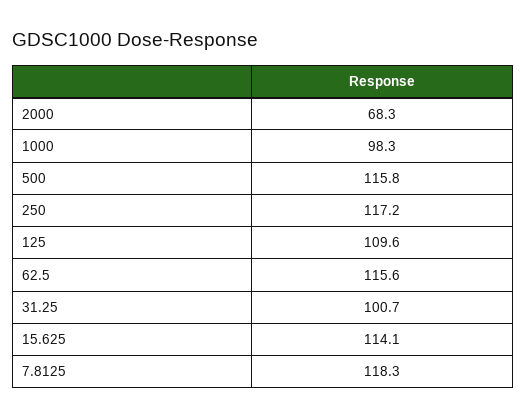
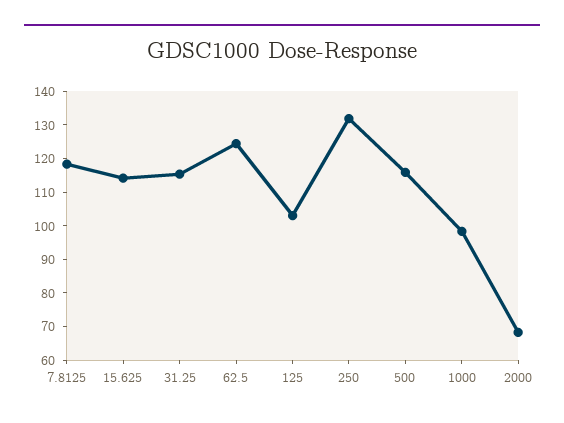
  {
    "2000": 68.3,
    "1000": 98.3,
    "500": 115.8,
-   "250": 117.2,
+   "250": 132.5,
-   "125": 109.6,
+   "125": 102.5,
-   "62.5": 115.6,
+   "62.5": 125,
-   "31.25": 100.7,
+   "31.25": 115,
    "15.625": 114.1,
    "7.8125": 118.3
  }

